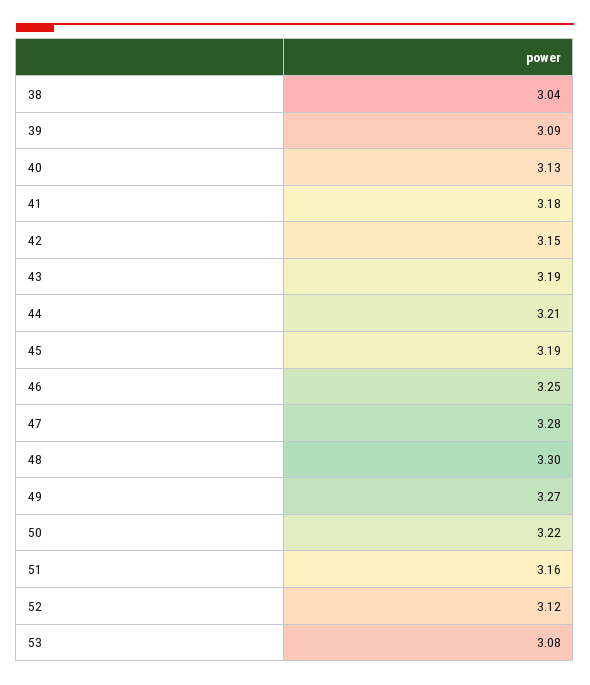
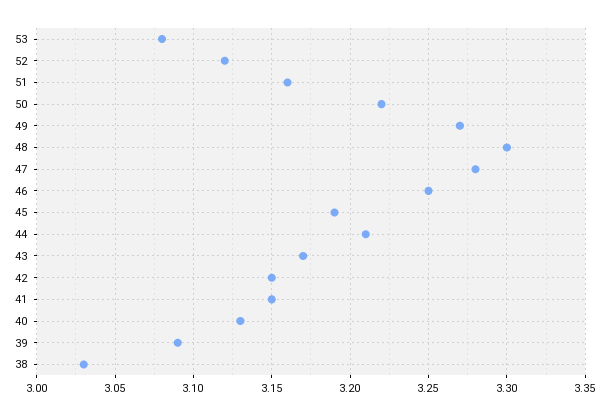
  {
-   "38": 3.04,
+   "38": 3.03,
    "39": 3.09,
    "40": 3.13,
-   "41": 3.18,
+   "41": 3.15,
    "42": 3.15,
-   "43": 3.19,
+   "43": 3.17,
    "44": 3.21,
    "45": 3.19,
    "46": 3.25,
    "47": 3.28,
    "48": 3.3,
    "49": 3.27,
    "50": 3.22,
    "51": 3.16,
    "52": 3.12,
    "53": 3.08
  }

